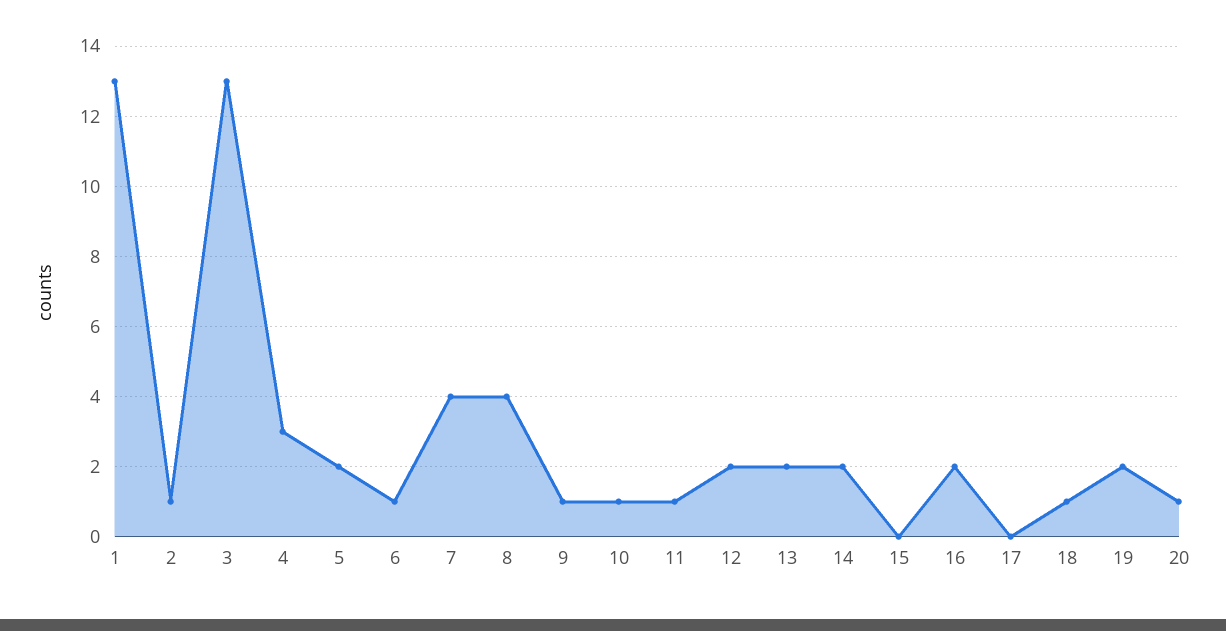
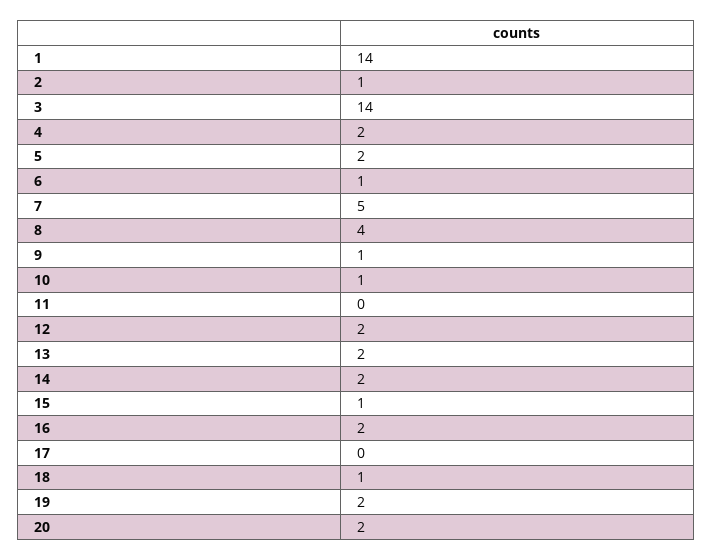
  {
-   "1": 13,
+   "1": 14,
    "2": 1,
-   "3": 13,
+   "3": 14,
-   "4": 3,
+   "4": 2,
    "5": 2,
    "6": 1,
-   "7": 4,
+   "7": 5,
    "8": 4,
    "9": 1,
    "10": 1,
-   "11": 1,
+   "11": 0,
    "12": 2,
    "13": 2,
    "14": 2,
-   "15": 0,
+   "15": 1,
    "16": 2,
    "17": 0,
    "18": 1,
    "19": 2,
-   "20": 1
+   "20": 2
  }

